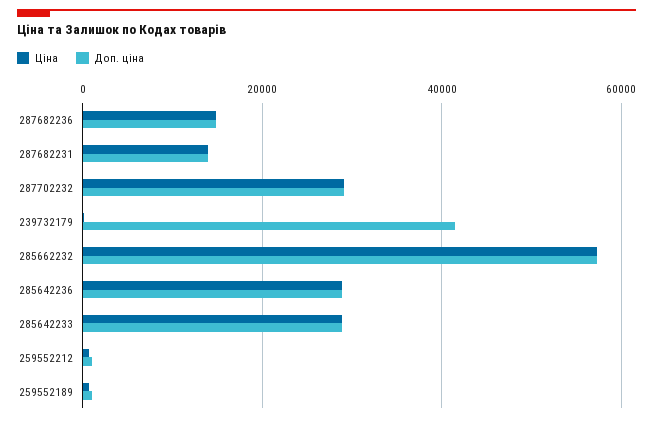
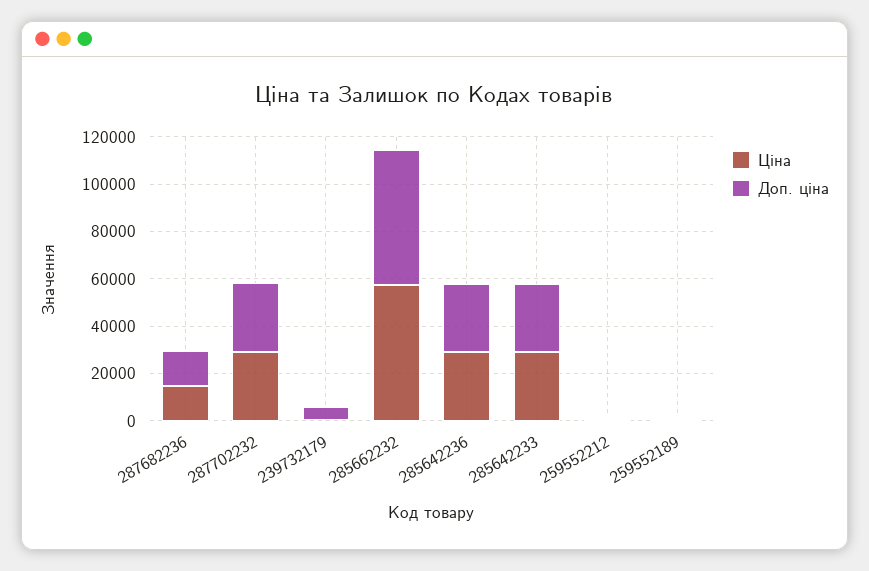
  {
    "Ціна": {
      "287682236": 14000,
-     "287682231": 14000,
      "287702232": 30000,
      "239732179": 0,
      "285662232": 58000,
      "285642236": 28000,
      "285642233": 28000,
      "259552212": 0,
      "259552189": 0
    },
    "Доп. ціна": {
      "287682236": 14000,
-     "287682231": 14000,
      "287702232": 30000,
-     "239732179": 42000,
+     "239732179": 5000,
      "285662232": 58000,
      "285642236": 28000,
      "285642233": 28000,
      "259552212": 2000,
      "259552189": 2000
    }
  }

